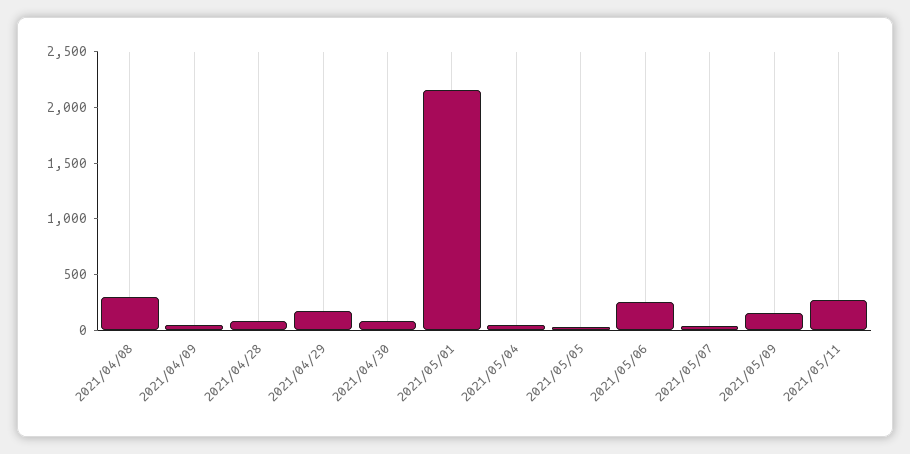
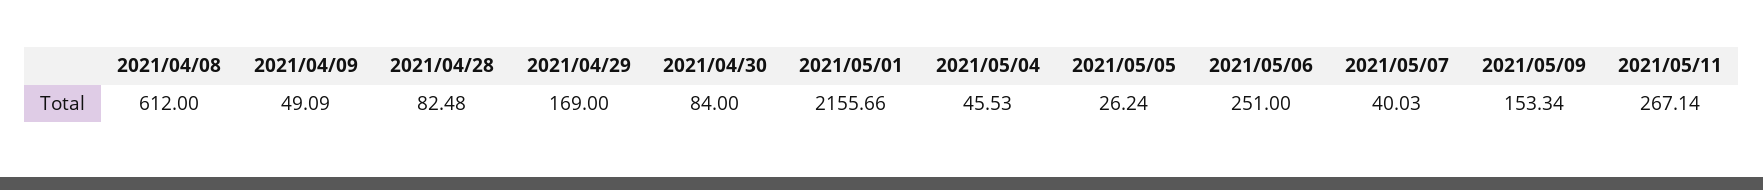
  {
-   "2021/04/08": 300,
+   "2021/04/08": 612,
    "2021/04/09": 49.09,
    "2021/04/28": 82.48,
    "2021/04/29": 169,
    "2021/04/30": 84,
    "2021/05/01": 2155.66,
    "2021/05/04": 45.53,
    "2021/05/05": 26.24,
    "2021/05/06": 251,
    "2021/05/07": 40.03,
    "2021/05/09": 153.34,
    "2021/05/11": 267.14
  }

